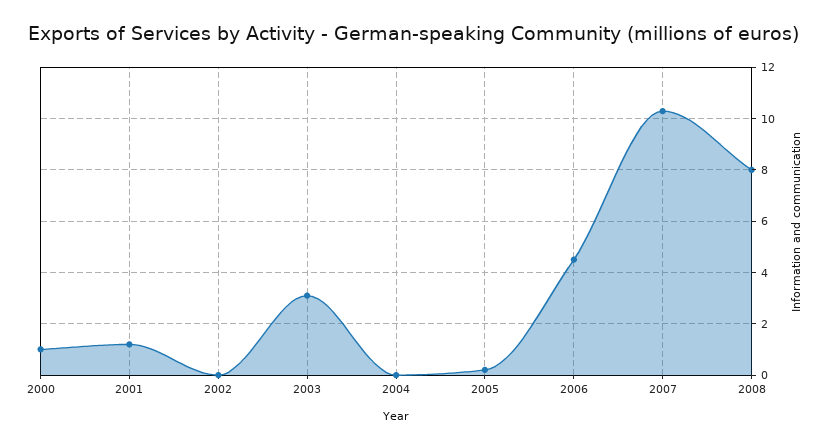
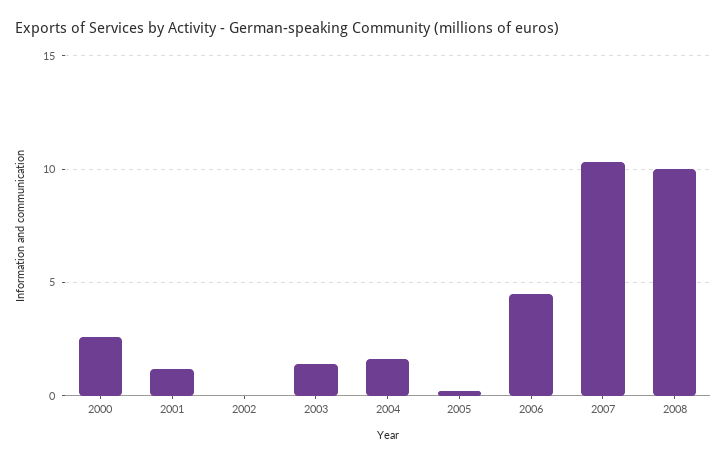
  {
-   "2000": 1,
+   "2000": 2.5,
    "2001": 1,
    "2002": 0,
-   "2003": 3,
+   "2003": 1.5,
-   "2004": 0,
+   "2004": 1.5,
    "2005": 0,
    "2006": 4.5,
    "2007": 10.5,
-   "2008": 8
+   "2008": 10
  }

